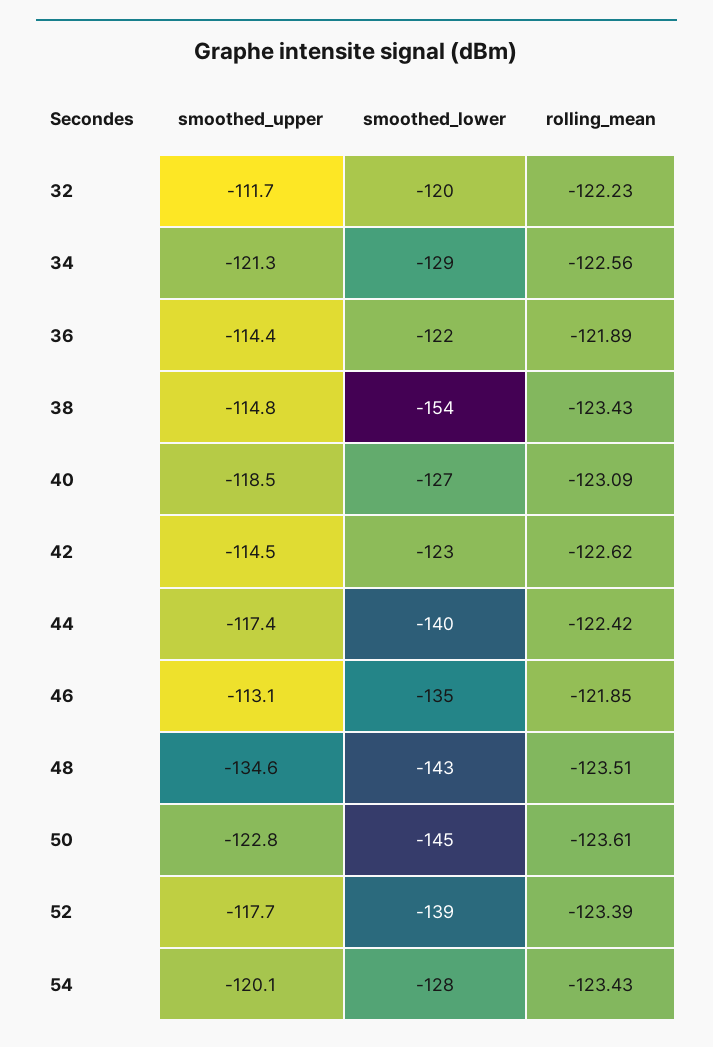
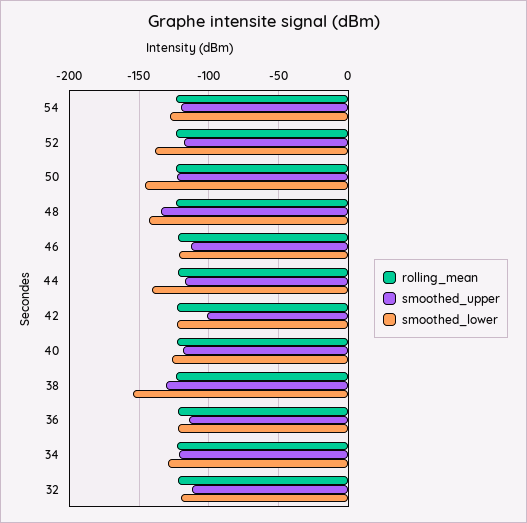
  {
    "smoothed_upper": {
      "32": -111.7,
      "34": -121.3,
      "36": -114.4,
-     "38": -114.8,
+     "38": -130,
      "40": -118.5,
-     "42": -114.5,
+     "42": -100,
      "44": -117.4,
      "46": -113.1,
      "48": -134.6,
      "50": -122.8,
      "52": -117.7,
      "54": -120.1
    },
    "smoothed_lower": {
      "32": -120,
      "34": -129,
      "36": -122,
      "38": -154,
      "40": -127,
      "42": -123,
      "44": -140,
-     "46": -135,
+     "46": -120,
      "48": -143,
      "50": -145,
      "52": -139,
      "54": -128
    },
    "rolling_mean": {
      "32": -122.23,
      "34": -122.56,
      "36": -121.89,
      "38": -123.43,
      "40": -123.09,
      "42": -122.62,
      "44": -122.42,
      "46": -121.85,
      "48": -123.51,
      "50": -123.61,
      "52": -123.39,
      "54": -123.43
    }
  }

